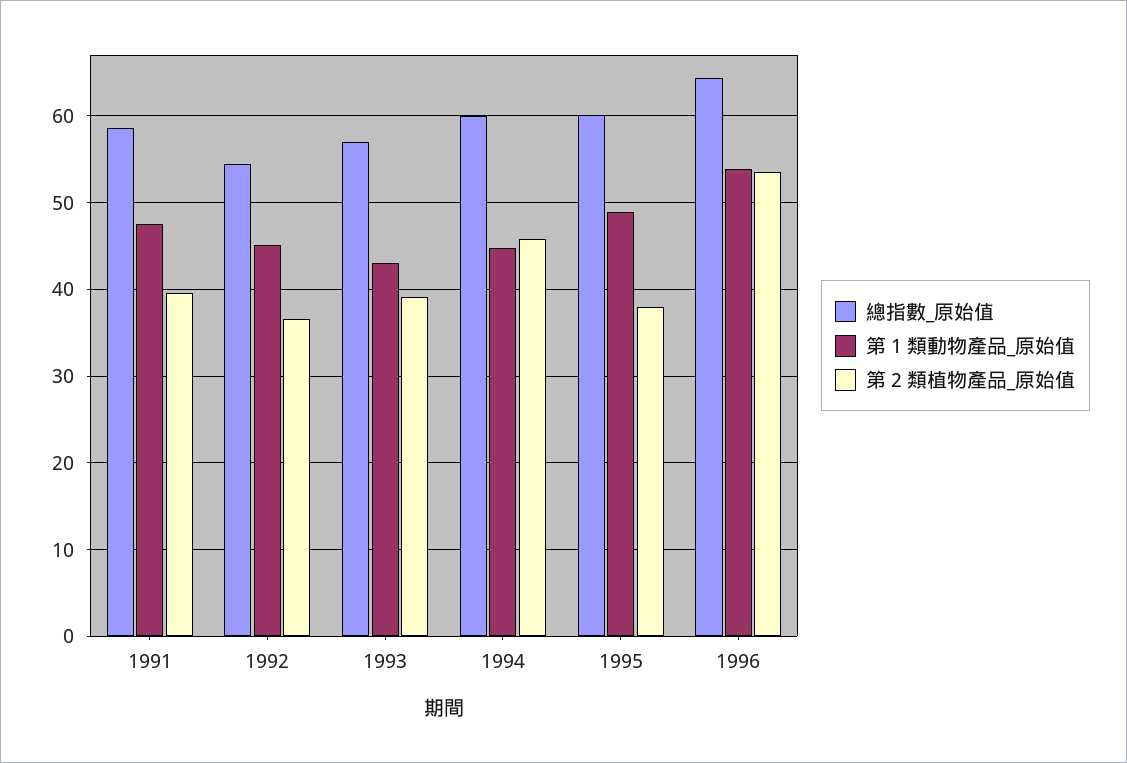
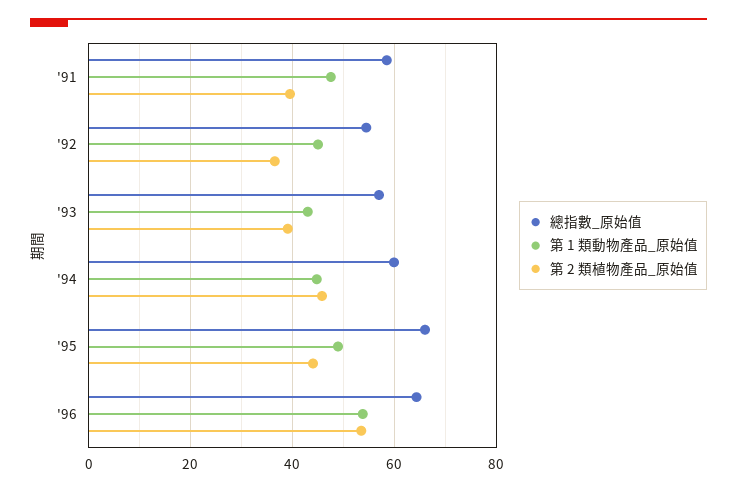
  {
    "總指數_原始值": {
      "1991": 59,
      "1992": 55,
      "1993": 57,
      "1994": 60,
-     "1995": 60,
+     "1995": 66,
      "1996": 64
    },
    "第 1 類動物產品_原始值": {
      "1991": 48,
      "1992": 45,
      "1993": 43,
      "1994": 45,
      "1995": 49,
      "1996": 54
    },
    "第 2 類植物產品_原始值": {
      "1991": 40,
      "1992": 37,
      "1993": 39,
      "1994": 46,
-     "1995": 38,
+     "1995": 44,
      "1996": 54
    }
  }

